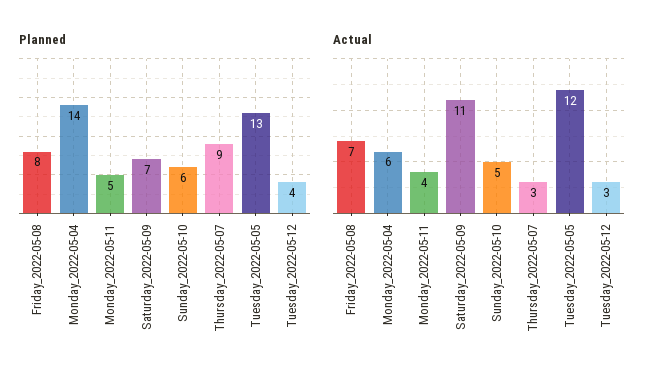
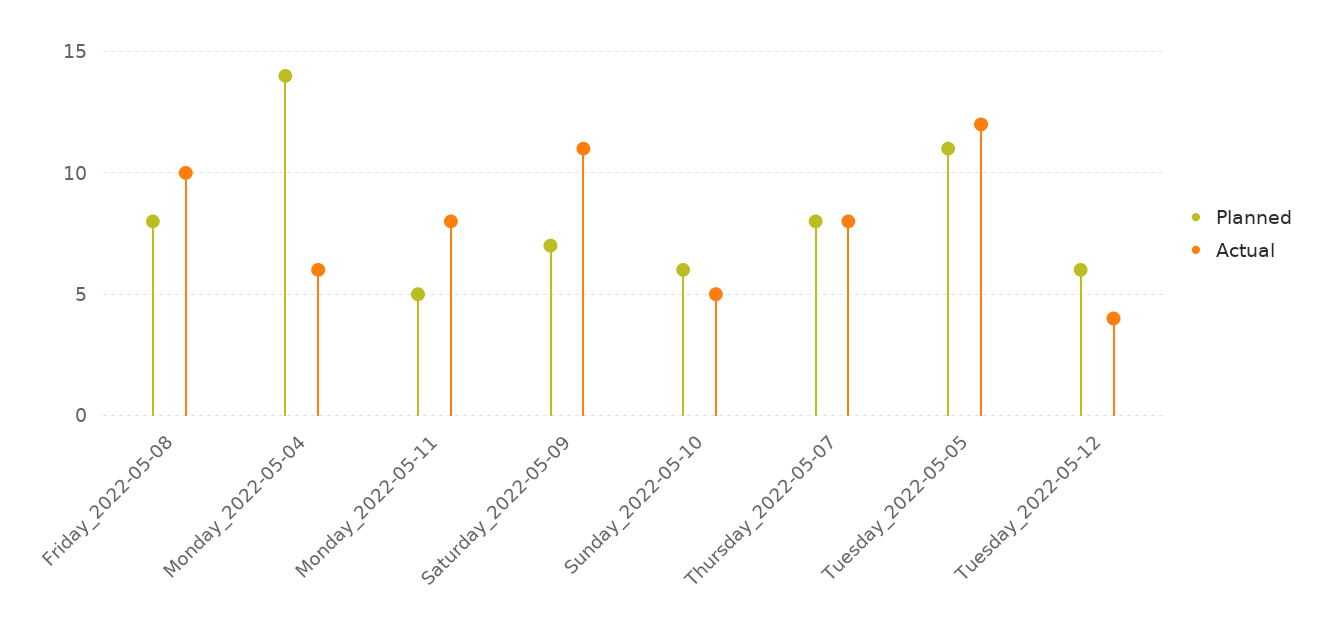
  {
    "Planned": {
      "Friday_2022-05-08": 8,
      "Monday_2022-05-04": 14,
      "Monday_2022-05-11": 5,
      "Saturday_2022-05-09": 7,
      "Sunday_2022-05-10": 6,
-     "Thursday_2022-05-07": 9,
+     "Thursday_2022-05-07": 8,
-     "Tuesday_2022-05-05": 13,
+     "Tuesday_2022-05-05": 11,
-     "Tuesday_2022-05-12": 4
+     "Tuesday_2022-05-12": 6
    },
    "Actual": {
-     "Friday_2022-05-08": 7,
+     "Friday_2022-05-08": 10,
      "Monday_2022-05-04": 6,
-     "Monday_2022-05-11": 4,
+     "Monday_2022-05-11": 8,
      "Saturday_2022-05-09": 11,
      "Sunday_2022-05-10": 5,
-     "Thursday_2022-05-07": 3,
+     "Thursday_2022-05-07": 8,
      "Tuesday_2022-05-05": 12,
-     "Tuesday_2022-05-12": 3
+     "Tuesday_2022-05-12": 4
    }
  }

